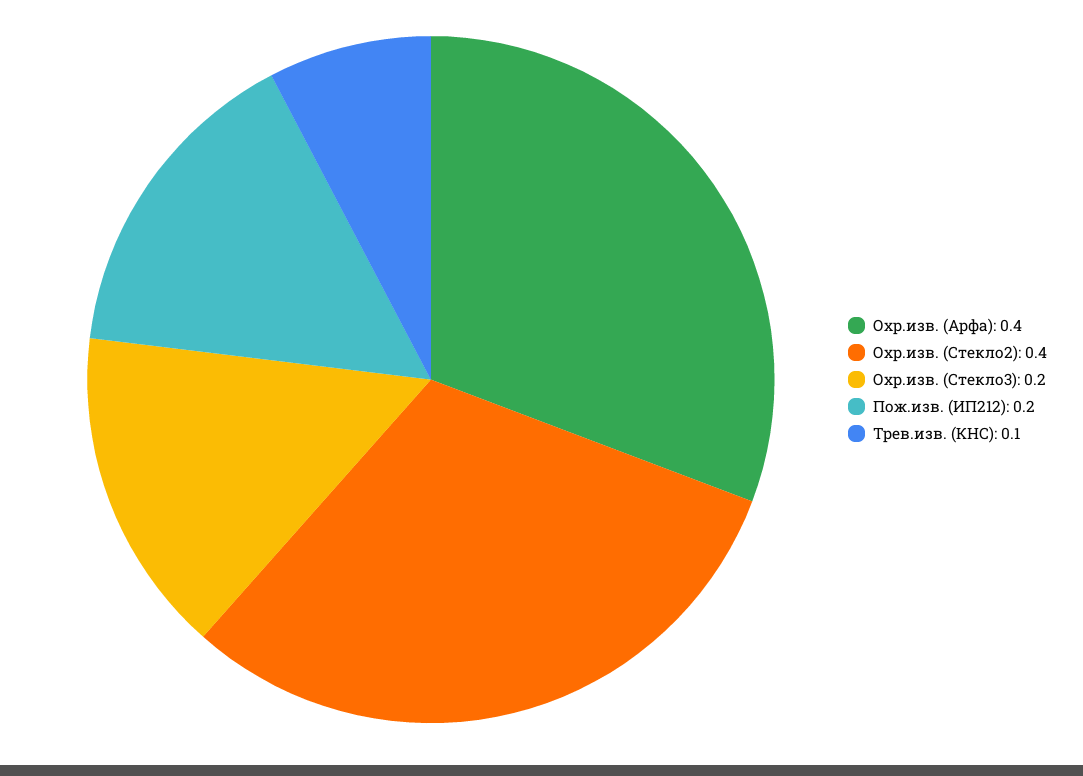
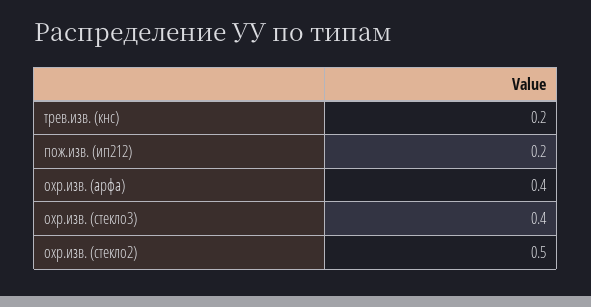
  {
    "Охр.изв. (Арфа)": 0.4,
-   "Охр.изв. (Стекло2)": 0.4,
+   "Охр.изв. (Стекло2)": 0.5,
-   "Охр.изв. (Стекло3)": 0.2,
+   "Охр.изв. (Стекло3)": 0.4,
    "Пож.изв. (ИП212)": 0.2,
-   "Трев.изв. (КНС)": 0.1
+   "Трев.изв. (КНС)": 0.2
  }

